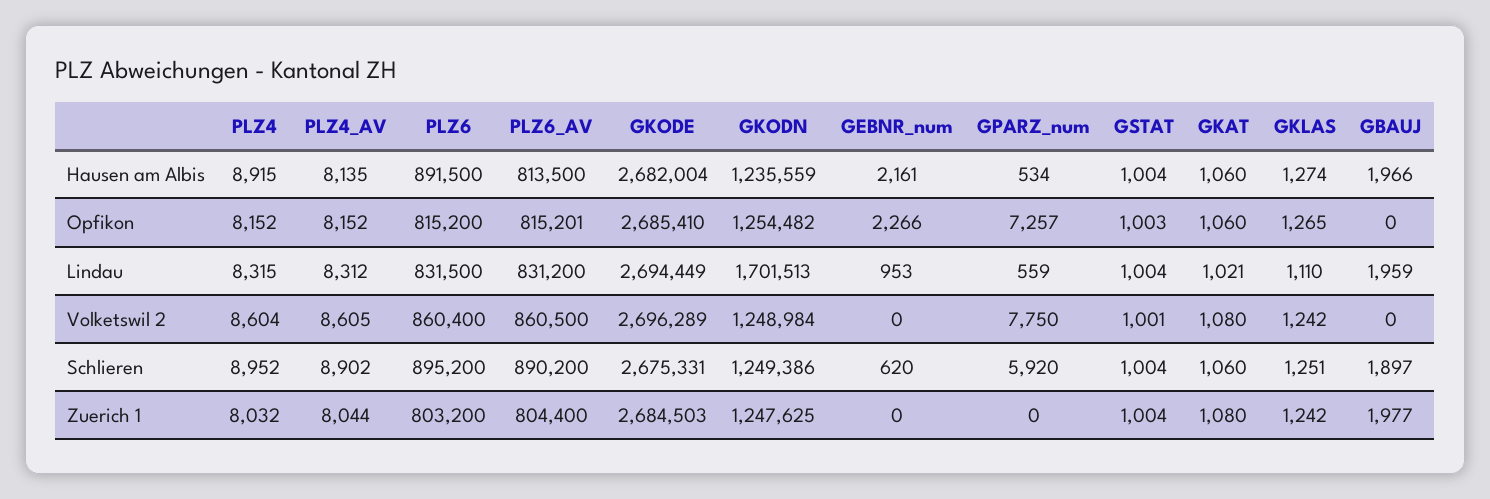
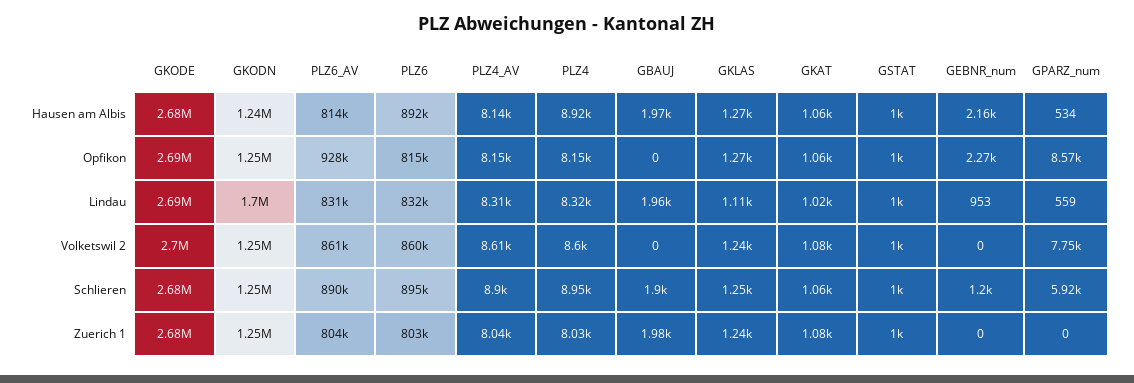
  {
    "PLZ4": {
      "Hausen am Albis": 8915,
      "Opfikon": 8152,
      "Lindau": 8315,
      "Volketswil 2": 8604,
      "Schlieren": 8952,
      "Zuerich 1": 8032
    },
    "PLZ4_AV": {
      "Hausen am Albis": 8135,
      "Opfikon": 8152,
      "Lindau": 8312,
      "Volketswil 2": 8605,
      "Schlieren": 8902,
      "Zuerich 1": 8044
    },
    "PLZ6": {
      "Hausen am Albis": 891500,
      "Opfikon": 815200,
      "Lindau": 831500,
      "Volketswil 2": 860400,
      "Schlieren": 895200,
      "Zuerich 1": 803200
    },
    "PLZ6_AV": {
      "Hausen am Albis": 813500,
-     "Opfikon": 815201,
+     "Opfikon": 928000,
      "Lindau": 831200,
      "Volketswil 2": 860500,
      "Schlieren": 890200,
      "Zuerich 1": 804400
    },
    "GKODE": {
      "Hausen am Albis": 2682004,
      "Opfikon": 2685410,
      "Lindau": 2694449,
      "Volketswil 2": 2696289,
      "Schlieren": 2675331,
      "Zuerich 1": 2684503
    },
    "GKODN": {
      "Hausen am Albis": 1235559,
      "Opfikon": 1254482,
      "Lindau": 1701513,
      "Volketswil 2": 1248984,
      "Schlieren": 1249386,
      "Zuerich 1": 1247625
    },
    "GEBNR_num": {
      "Hausen am Albis": 2161,
      "Opfikon": 2266,
      "Lindau": 953,
      "Volketswil 2": 0,
-     "Schlieren": 620,
+     "Schlieren": 1200,
      "Zuerich 1": 0
    },
    "GPARZ_num": {
      "Hausen am Albis": 534,
-     "Opfikon": 7257,
+     "Opfikon": 8570,
      "Lindau": 559,
      "Volketswil 2": 7750,
      "Schlieren": 5920,
      "Zuerich 1": 0
    },
    "GSTAT": {
      "Hausen am Albis": 1004,
      "Opfikon": 1003,
      "Lindau": 1004,
      "Volketswil 2": 1001,
      "Schlieren": 1004,
      "Zuerich 1": 1004
    },
    "GKAT": {
      "Hausen am Albis": 1060,
      "Opfikon": 1060,
      "Lindau": 1021,
      "Volketswil 2": 1080,
      "Schlieren": 1060,
      "Zuerich 1": 1080
    },
    "GKLAS": {
      "Hausen am Albis": 1274,
      "Opfikon": 1265,
      "Lindau": 1110,
      "Volketswil 2": 1242,
      "Schlieren": 1251,
      "Zuerich 1": 1242
    },
    "GBAUJ": {
      "Hausen am Albis": 1966,
      "Opfikon": 0,
      "Lindau": 1959,
      "Volketswil 2": 0,
      "Schlieren": 1897,
      "Zuerich 1": 1977
    }
  }

